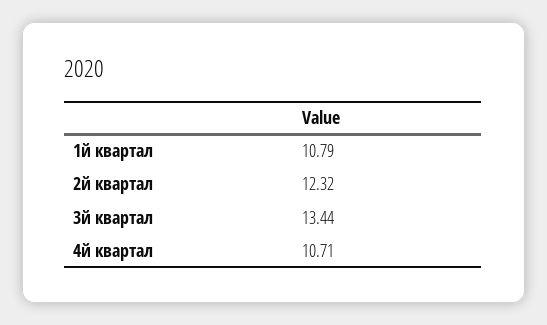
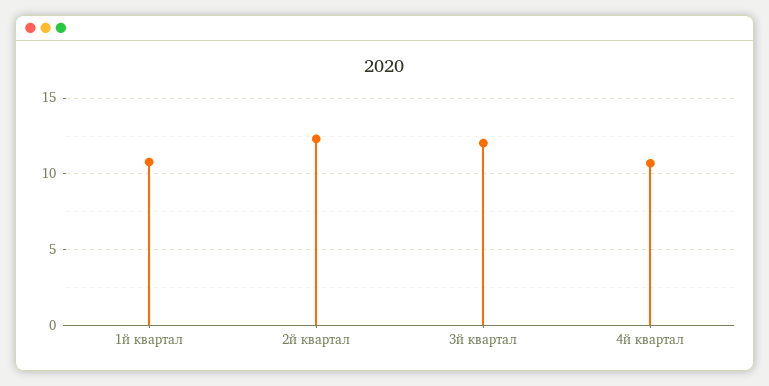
  {
    "1й квартал": 10.79,
    "2й квартал": 12.32,
-   "3й квартал": 13.44,
+   "3й квартал": 12,
    "4й квартал": 10.71
  }

